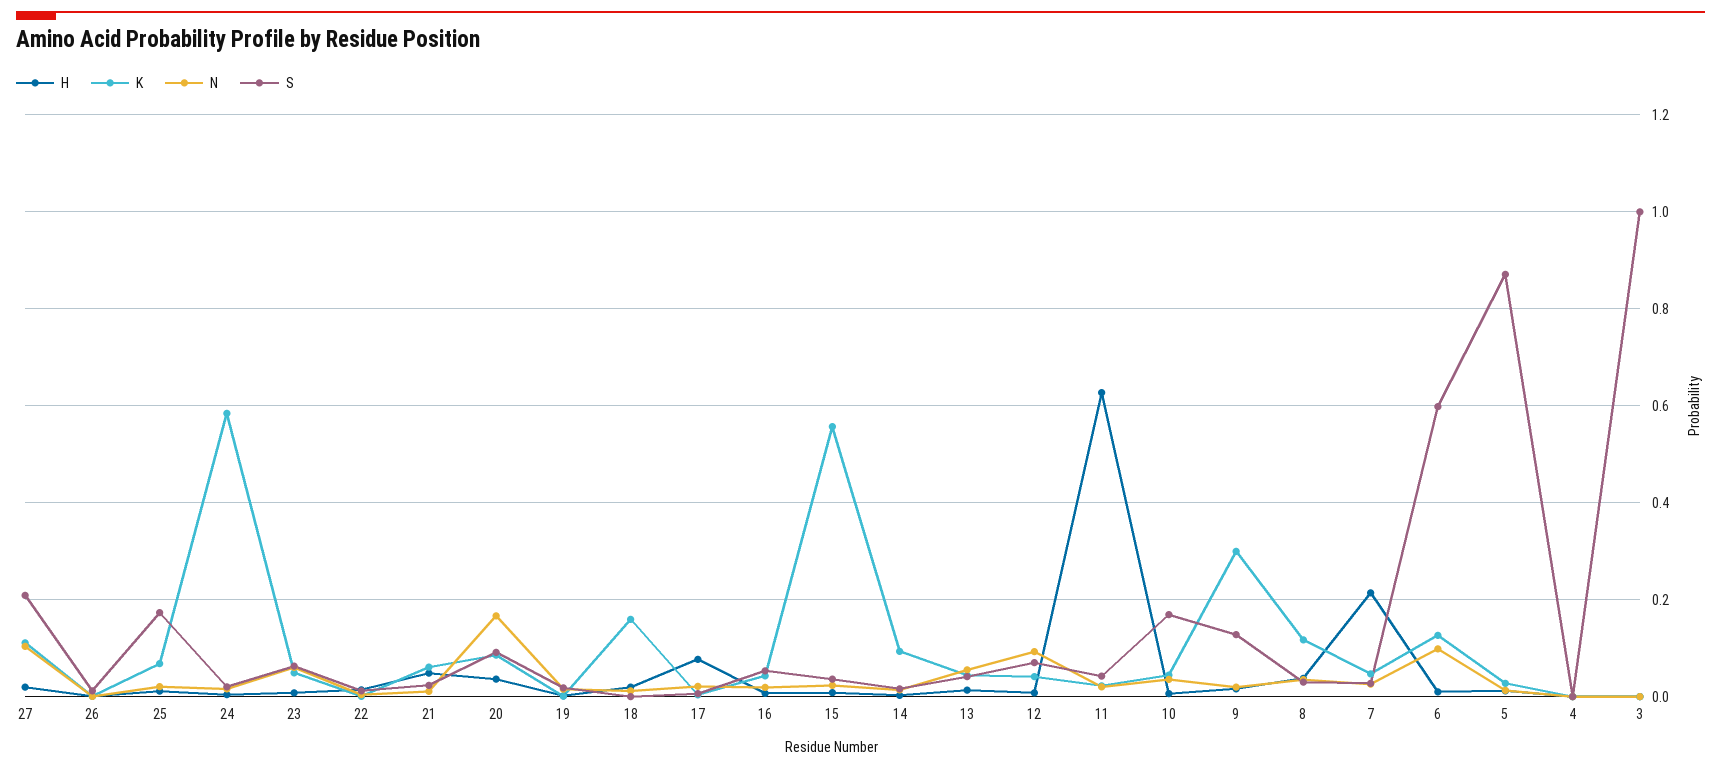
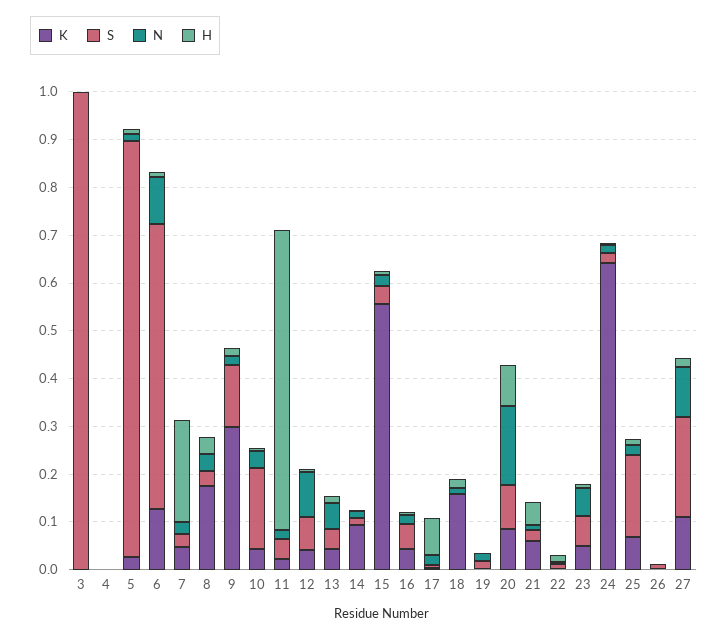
  {
    "H": {
      "27": 0.02,
      "26": 0,
      "25": 0.02,
      "24": 0,
      "23": 0,
      "22": 0.02,
      "21": 0.04,
-     "20": 0.04,
+     "20": 0.08,
      "19": 0,
      "18": 0.02,
      "17": 0.08,
      "16": 0,
      "15": 0,
      "14": 0,
      "13": 0.02,
      "12": 0,
      "11": 0.62,
      "10": 0,
      "9": 0.02,
      "8": 0.04,
      "7": 0.22,
      "6": 0,
      "5": 0.02,
      "4": 0,
      "3": 0
    },
    "K": {
      "27": 0.12,
      "26": 0,
      "25": 0.06,
-     "24": 0.58,
+     "24": 0.64,
      "23": 0.04,
      "22": 0,
      "21": 0.06,
      "20": 0.08,
      "19": 0,
      "18": 0.16,
      "17": 0,
      "16": 0.04,
      "15": 0.56,
      "14": 0.1,
      "13": 0.04,
      "12": 0.04,
      "11": 0.02,
      "10": 0.04,
      "9": 0.3,
-     "8": 0.12,
+     "8": 0.18,
      "7": 0.04,
      "6": 0.12,
      "5": 0.02,
      "4": 0,
      "3": 0
    },
    "N": {
      "27": 0.1,
      "26": 0,
      "25": 0.02,
      "24": 0.02,
      "23": 0.06,
      "22": 0,
      "21": 0.02,
      "20": 0.16,
      "19": 0.02,
      "18": 0.02,
      "17": 0.02,
      "16": 0.02,
      "15": 0.02,
      "14": 0.02,
      "13": 0.06,
      "12": 0.1,
      "11": 0.02,
      "10": 0.04,
      "9": 0.02,
      "8": 0.04,
      "7": 0.02,
      "6": 0.1,
      "5": 0.02,
      "4": 0,
      "3": 0
    },
    "S": {
      "27": 0.2,
      "26": 0.02,
      "25": 0.18,
      "24": 0.02,
      "23": 0.06,
      "22": 0.02,
      "21": 0.02,
      "20": 0.1,
      "19": 0.02,
      "18": 0,
      "17": 0,
      "16": 0.06,
      "15": 0.04,
      "14": 0.02,
      "13": 0.04,
      "12": 0.08,
      "11": 0.04,
      "10": 0.16,
      "9": 0.12,
      "8": 0.04,
      "7": 0.02,
      "6": 0.6,
      "5": 0.88,
      "4": 0,
      "3": 1
    }
  }

